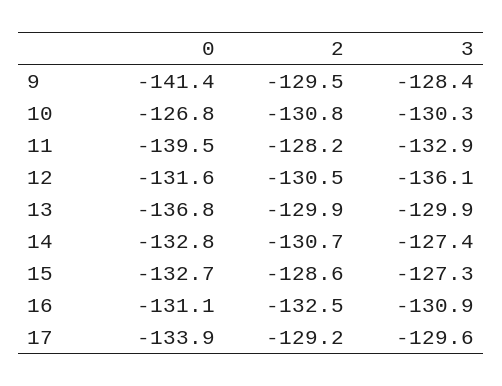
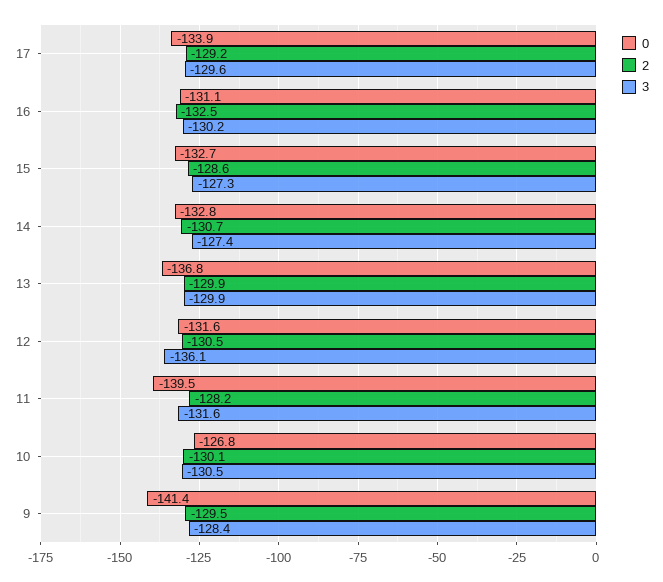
  {
    "0": {
      "9": -141.4,
      "10": -126.8,
      "11": -139.5,
      "12": -131.6,
      "13": -136.8,
      "14": -132.8,
      "15": -132.7,
      "16": -131.1,
      "17": -133.9
    },
    "2": {
      "9": -129.5,
-     "10": -130.8,
+     "10": -130.1,
      "11": -128.2,
      "12": -130.5,
      "13": -129.9,
      "14": -130.7,
      "15": -128.6,
      "16": -132.5,
      "17": -129.2
    },
    "3": {
      "9": -128.4,
-     "10": -130.3,
+     "10": -130.5,
-     "11": -132.9,
+     "11": -131.6,
      "12": -136.1,
      "13": -129.9,
      "14": -127.4,
      "15": -127.3,
-     "16": -130.9,
+     "16": -130.2,
      "17": -129.6
    }
  }

